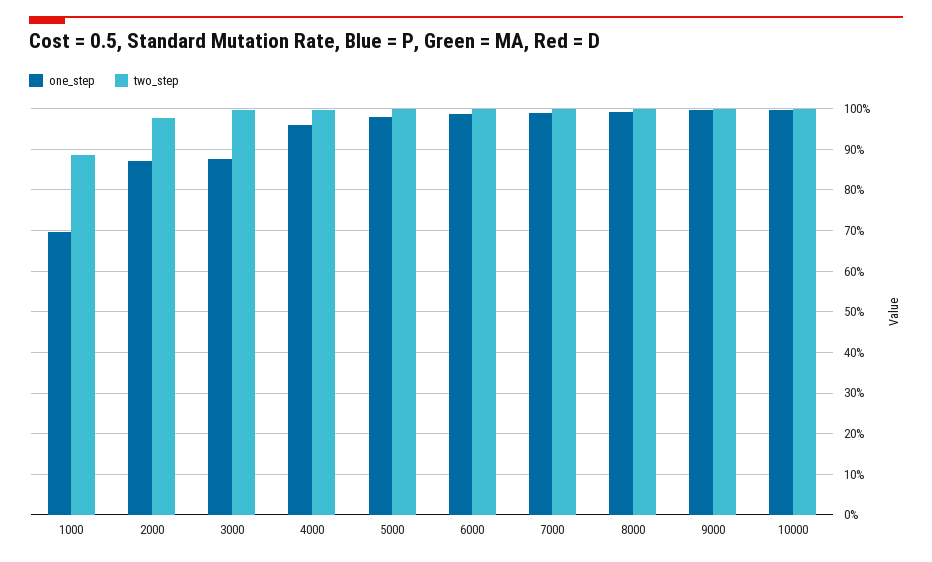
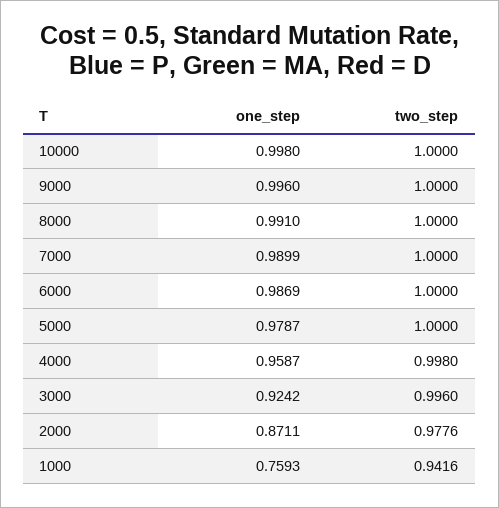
  {
    "one_step": {
-     "1000": 0.7,
+     "1000": 0.7593,
      "2000": 0.8711,
-     "3000": 0.88,
+     "3000": 0.9242,
      "4000": 0.9587,
      "5000": 0.9787,
      "6000": 0.9869,
      "7000": 0.9899,
      "8000": 0.991,
      "9000": 0.996,
      "10000": 0.998
    },
    "two_step": {
-     "1000": 0.88,
+     "1000": 0.9416,
      "2000": 0.9776,
      "3000": 0.996,
      "4000": 0.998,
      "5000": 1,
      "6000": 1,
      "7000": 1,
      "8000": 1,
      "9000": 1,
      "10000": 1
    }
  }

